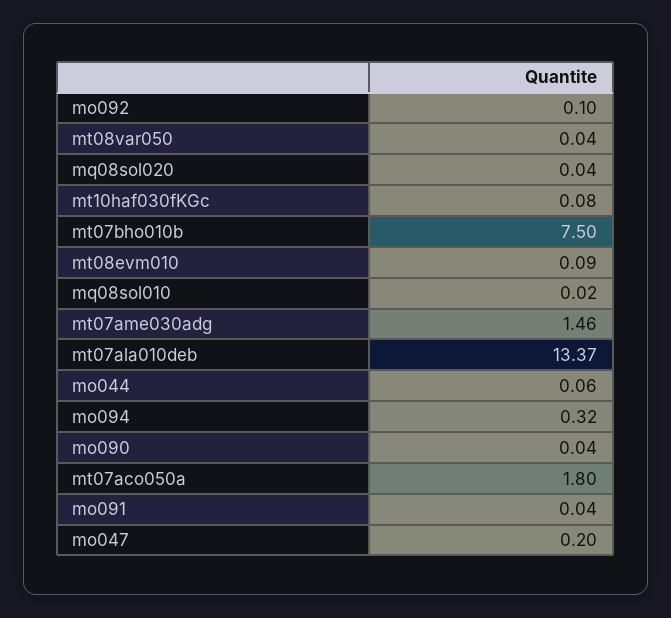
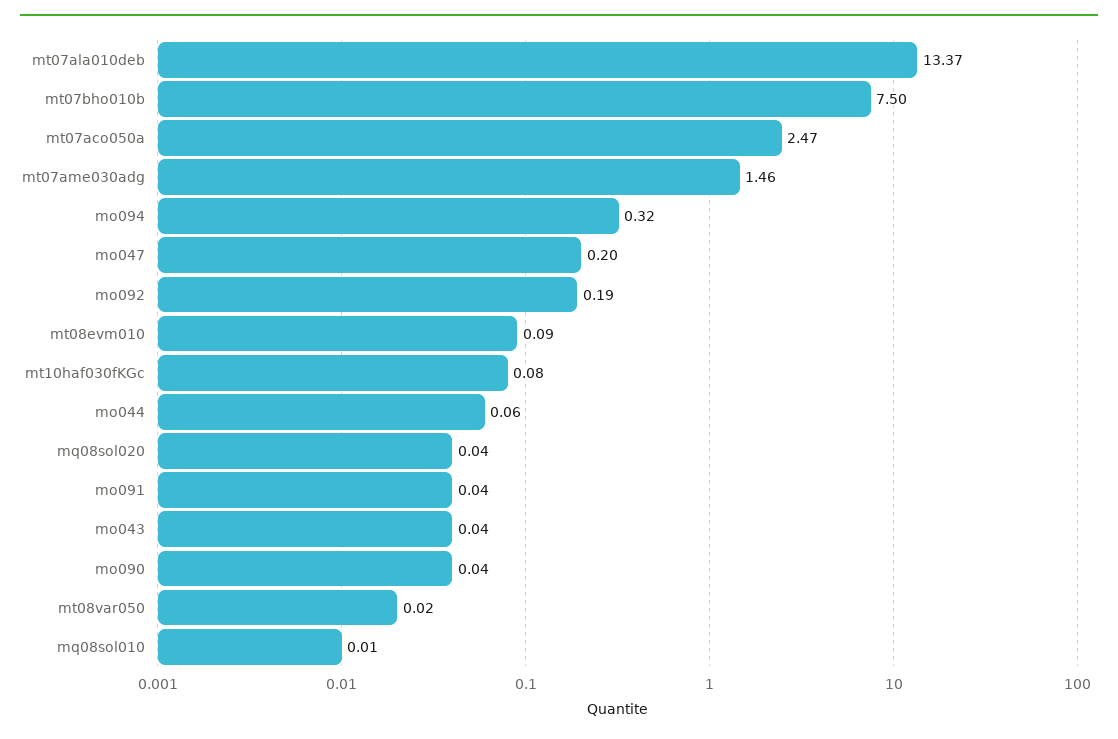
  {
-   "mo092": 0.1,
+   "mo092": 0.19,
-   "mt08var050": 0.04,
+   "mt08var050": 0.02,
    "mq08sol020": 0.04,
    "mt10haf030fKGc": 0.08,
    "mt07bho010b": 7.5,
    "mt08evm010": 0.09,
-   "mq08sol010": 0.02,
+   "mq08sol010": 0.01,
    "mt07ame030adg": 1.46,
    "mt07ala010deb": 13.37,
    "mo044": 0.06,
    "mo094": 0.32,
    "mo090": 0.04,
-   "mt07aco050a": 1.8,
+   "mt07aco050a": 2.47,
    "mo091": 0.04,
-   "mo047": 0.2
+   "mo047": 0.2,
+   "mo043": 0.04
  }

